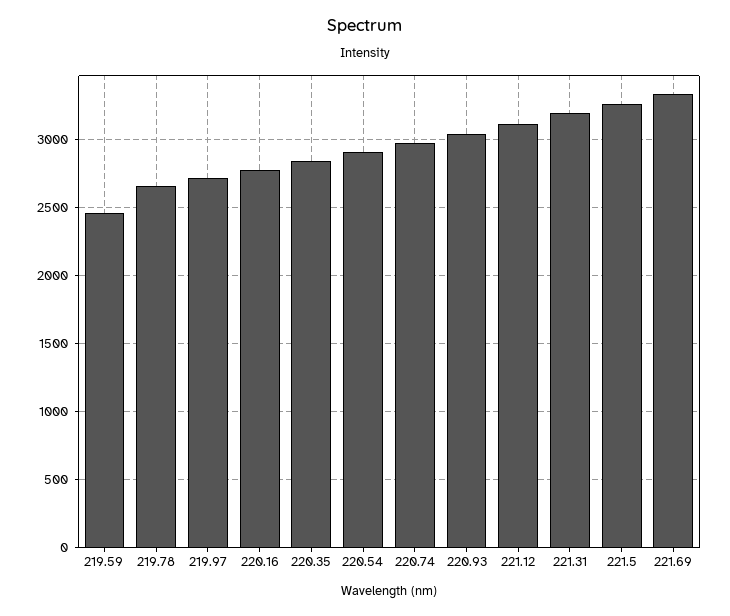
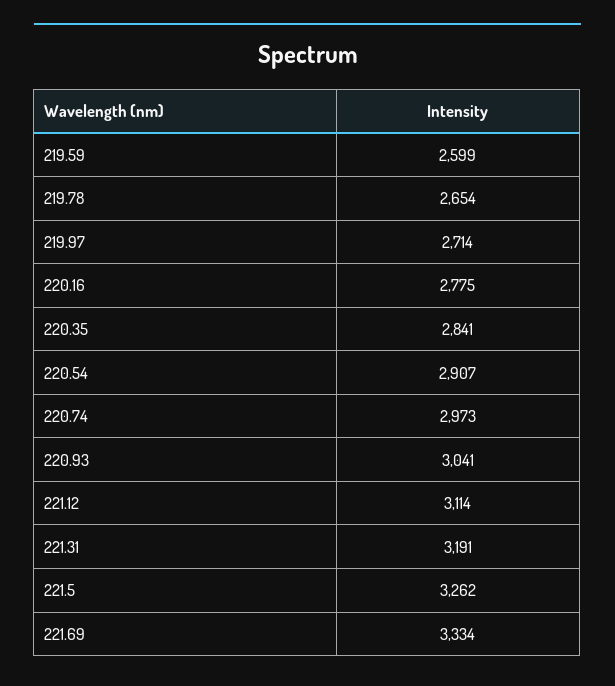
  {
-   "219.59": 2450,
+   "219.59": 2599,
    "219.78": 2654,
    "219.97": 2714,
    "220.16": 2775,
    "220.35": 2841,
    "220.54": 2907,
    "220.74": 2973,
    "220.93": 3041,
    "221.12": 3114,
    "221.31": 3191,
    "221.5": 3262,
    "221.69": 3334
  }

